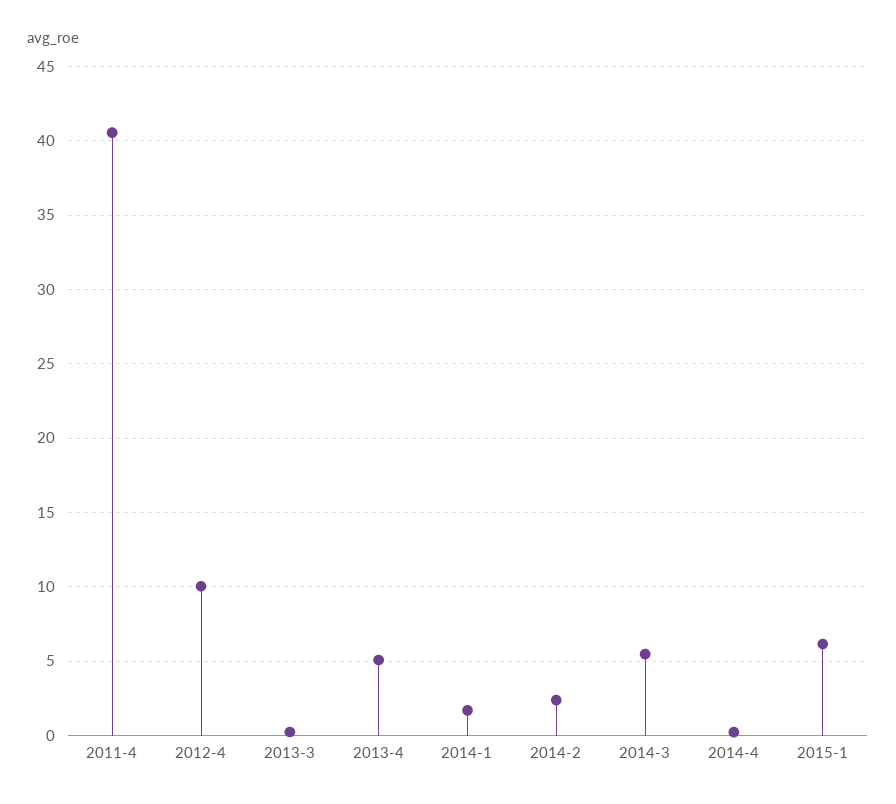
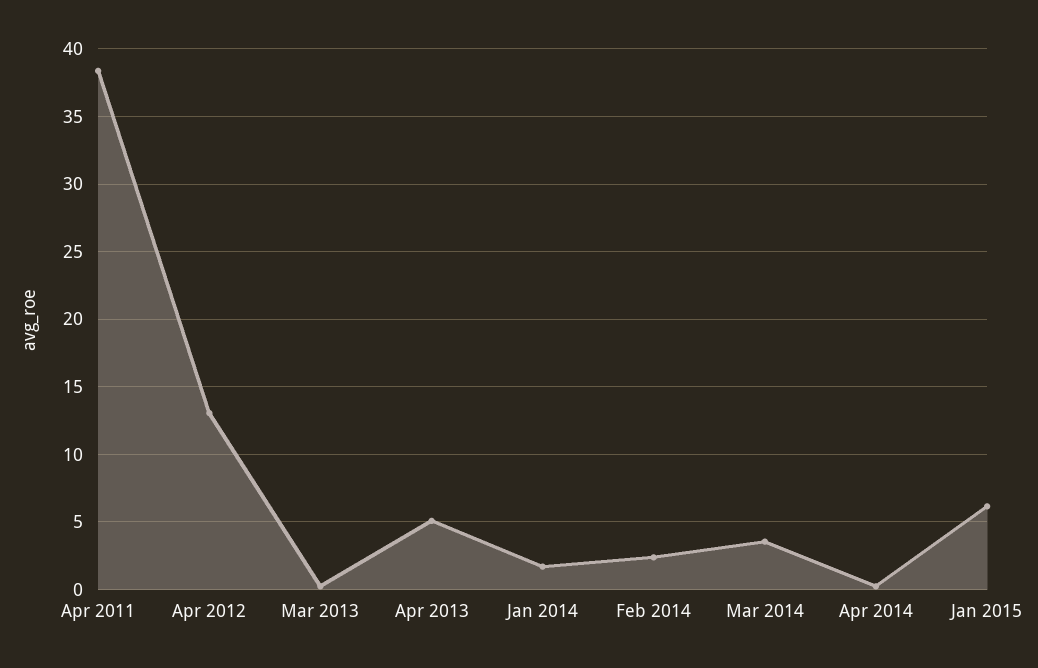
  {
-   "2011-4": 40.5,
+   "2011-4": 38.5,
-   "2012-4": 10,
+   "2012-4": 13,
    "2013-3": 0,
    "2013-4": 5,
    "2014-1": 1.5,
    "2014-2": 2.5,
-   "2014-3": 5.5,
+   "2014-3": 3.5,
    "2014-4": 0,
    "2015-1": 6
  }

